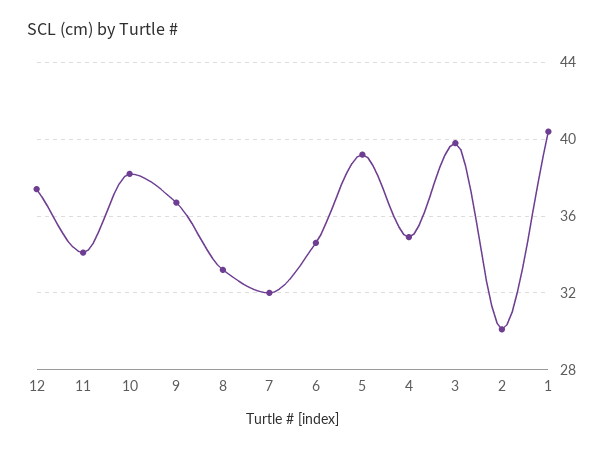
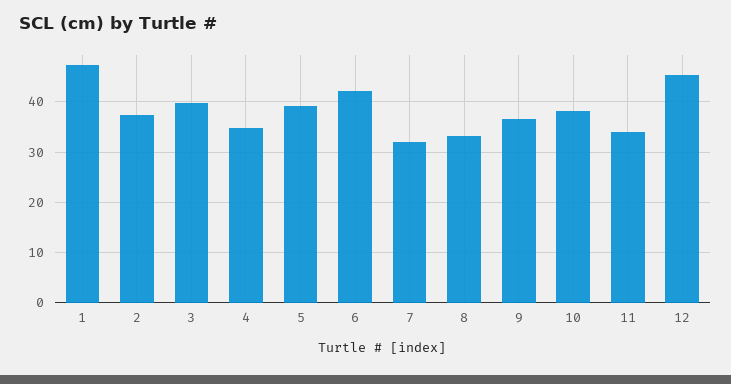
  {
-   "12": 37.5,
+   "12": 46,
    "11": 34,
    "10": 38,
    "9": 36.5,
    "8": 33,
    "7": 32,
-   "6": 34.5,
+   "6": 42,
    "5": 39,
    "4": 35,
    "3": 40,
-   "2": 30,
+   "2": 38,
-   "1": 40.5
+   "1": 48
  }

